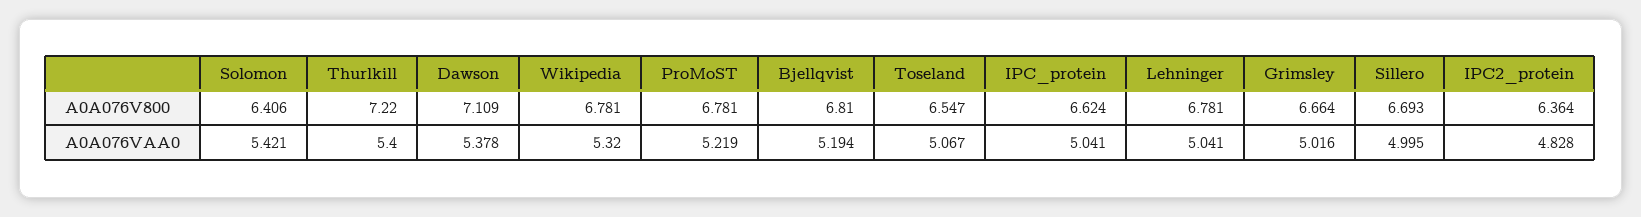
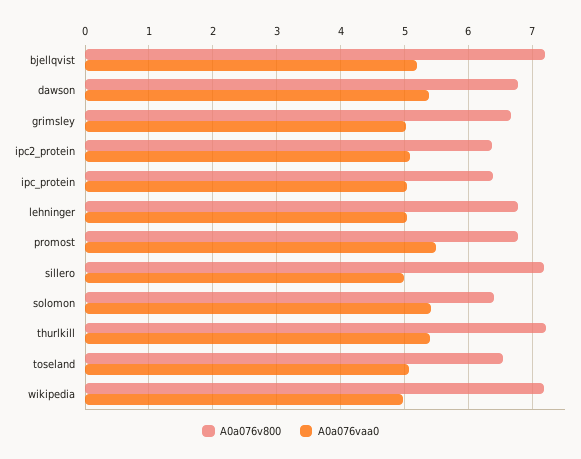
  {
    "A0A076V800": {
      "Solomon": 6.406,
      "Thurlkill": 7.22,
-     "Dawson": 7.109,
+     "Dawson": 6.8,
-     "Wikipedia": 6.781,
+     "Wikipedia": 7.2,
      "ProMoST": 6.781,
-     "Bjellqvist": 6.81,
+     "Bjellqvist": 7.2,
      "Toseland": 6.547,
-     "IPC_protein": 6.624,
+     "IPC_protein": 6.4,
      "Lehninger": 6.781,
      "Grimsley": 6.664,
-     "Sillero": 6.693,
+     "Sillero": 7.2,
      "IPC2_protein": 6.364
    },
    "A0A076VAA0": {
      "Solomon": 5.421,
      "Thurlkill": 5.4,
      "Dawson": 5.378,
-     "Wikipedia": 5.32,
+     "Wikipedia": 5,
-     "ProMoST": 5.219,
+     "ProMoST": 5.5,
      "Bjellqvist": 5.194,
      "Toseland": 5.067,
      "IPC_protein": 5.041,
      "Lehninger": 5.041,
      "Grimsley": 5.016,
      "Sillero": 4.995,
-     "IPC2_protein": 4.828
+     "IPC2_protein": 5.1
    }
  }

